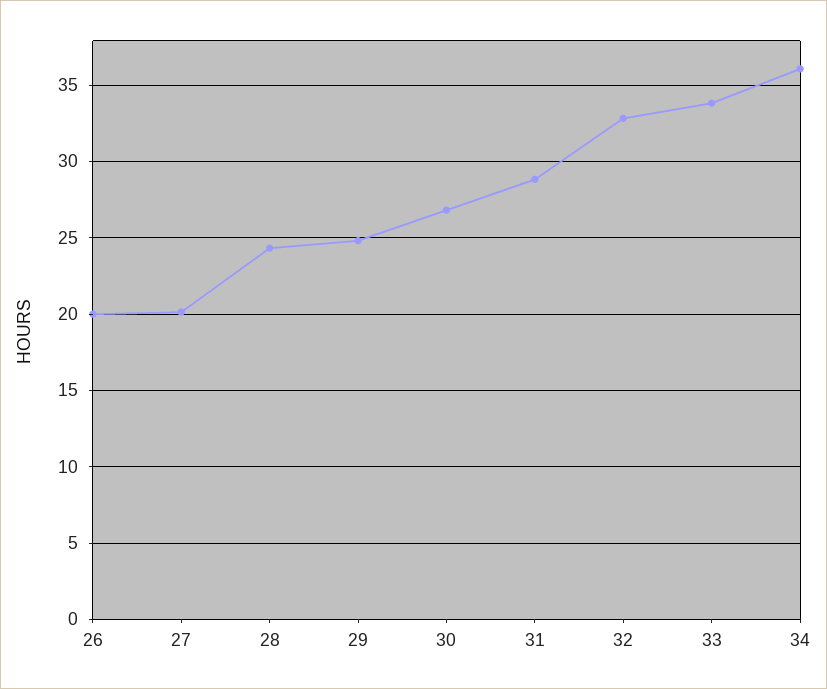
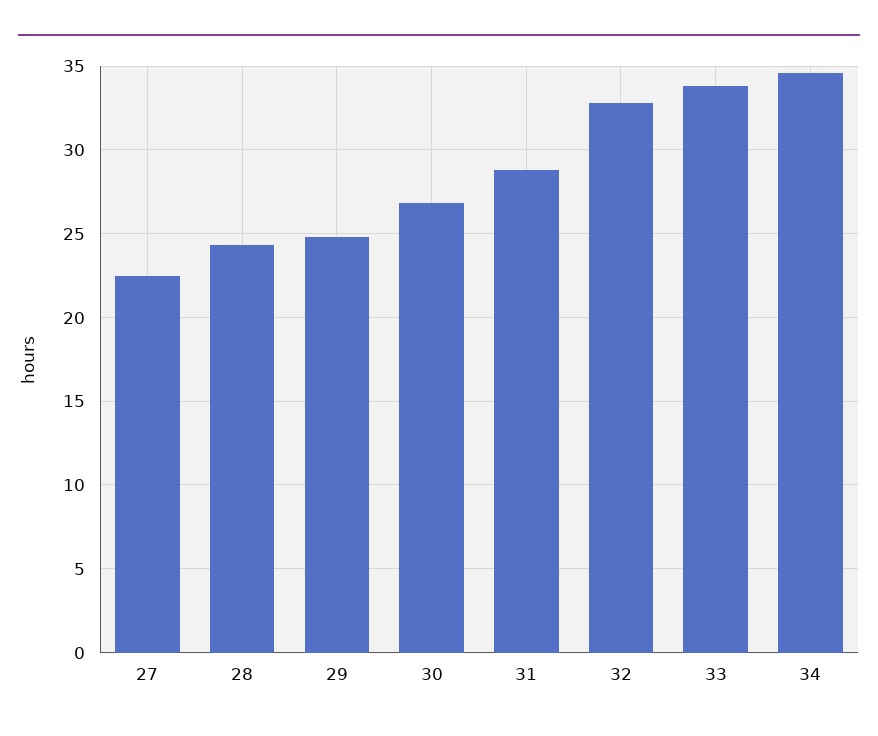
  {
-   "26": 20,
-   "27": 20,
+   "27": 22.5,
    "28": 24.5,
    "29": 25,
    "30": 27,
    "31": 29,
    "32": 33,
    "33": 34,
-   "34": 36
+   "34": 34.5
  }

